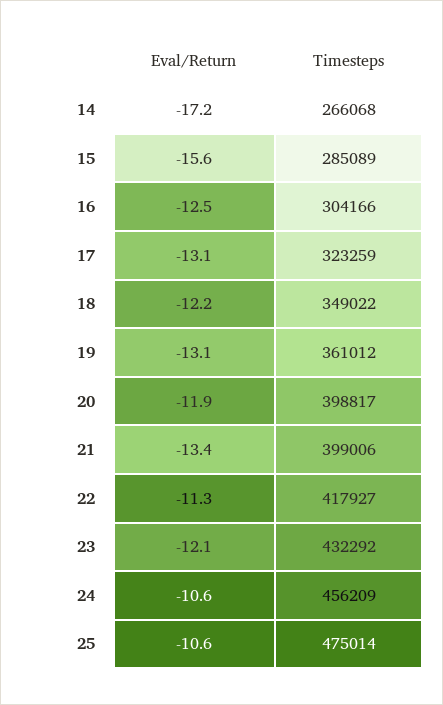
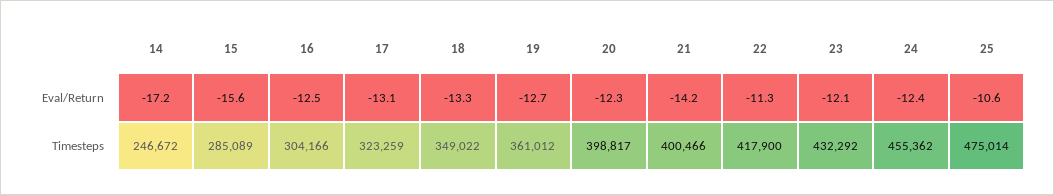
  {
    "Eval/Return": {
      "14": -17.2,
      "15": -15.6,
      "16": -12.5,
      "17": -13.1,
-     "18": -12.2,
+     "18": -13.3,
-     "19": -13.1,
+     "19": -12.7,
-     "20": -11.9,
+     "20": -12.3,
-     "21": -13.4,
+     "21": -14.2,
      "22": -11.3,
      "23": -12.1,
-     "24": -10.6,
+     "24": -12.4,
      "25": -10.6
    },
    "Timesteps": {
-     "14": 266068,
+     "14": 246672,
      "15": 285089,
      "16": 304166,
      "17": 323259,
      "18": 349022,
      "19": 361012,
      "20": 398817,
-     "21": 399006,
+     "21": 400466,
-     "22": 417927,
+     "22": 417900,
      "23": 432292,
-     "24": 456209,
+     "24": 455362,
      "25": 475014
    }
  }

